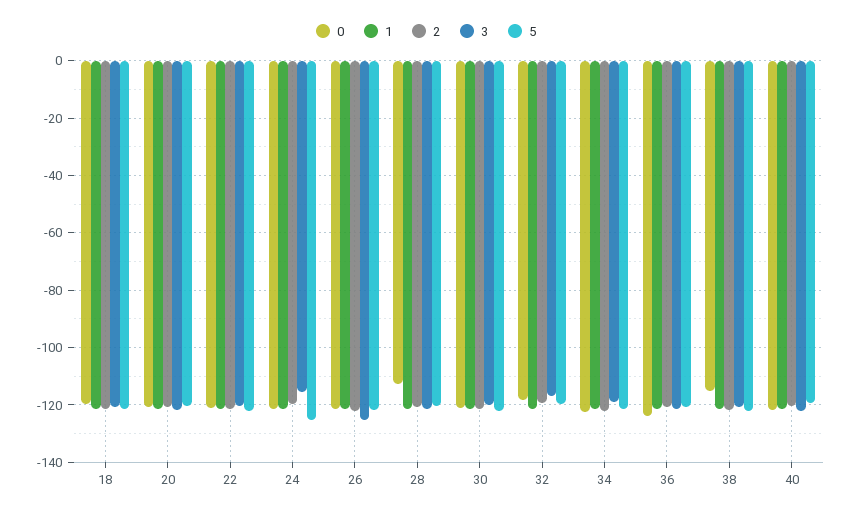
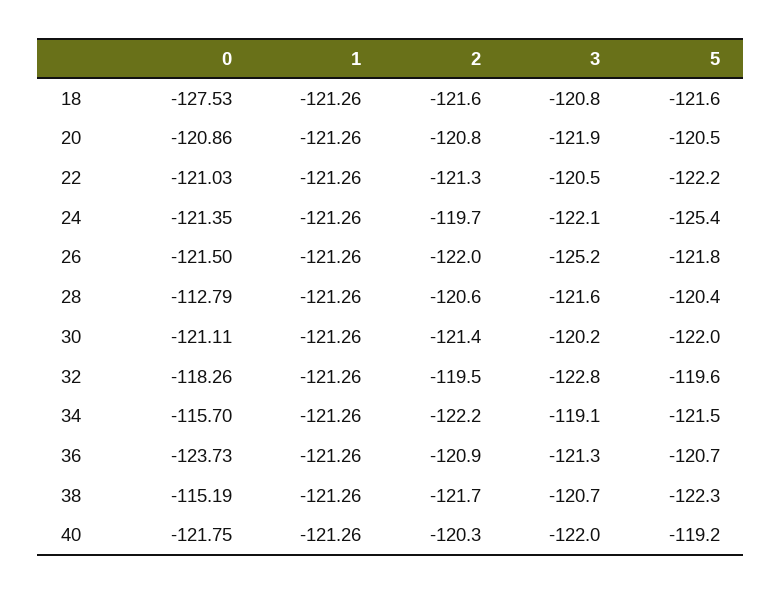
  {
    "0": {
-     "18": -120,
+     "18": -127.53,
      "20": -120.86,
      "22": -121.03,
      "24": -121.35,
      "26": -121.5,
      "28": -112.79,
      "30": -121.11,
      "32": -118.26,
-     "34": -122.5,
+     "34": -115.7,
      "36": -123.73,
      "38": -115.19,
      "40": -121.75
    },
    "1": {
      "18": -121.26,
      "20": -121.26,
      "22": -121.26,
      "24": -121.26,
      "26": -121.26,
      "28": -121.26,
      "30": -121.26,
      "32": -121.26,
      "34": -121.26,
      "36": -121.26,
      "38": -121.26,
      "40": -121.26
    },
    "2": {
      "18": -121.6,
      "20": -120.8,
      "22": -121.3,
      "24": -119.7,
      "26": -122,
      "28": -120.6,
      "30": -121.4,
      "32": -119.5,
      "34": -122.2,
      "36": -120.9,
      "38": -121.7,
      "40": -120.3
    },
    "3": {
      "18": -120.8,
      "20": -121.9,
      "22": -120.5,
-     "24": -115,
+     "24": -122.1,
      "26": -125.2,
      "28": -121.6,
      "30": -120.2,
-     "32": -117.5,
+     "32": -122.8,
      "34": -119.1,
      "36": -121.3,
      "38": -120.7,
      "40": -122
    },
    "5": {
      "18": -121.6,
      "20": -120.5,
      "22": -122.2,
      "24": -125.4,
      "26": -121.8,
      "28": -120.4,
      "30": -122,
      "32": -119.6,
      "34": -121.5,
      "36": -120.7,
      "38": -122.3,
      "40": -119.2
    }
  }

